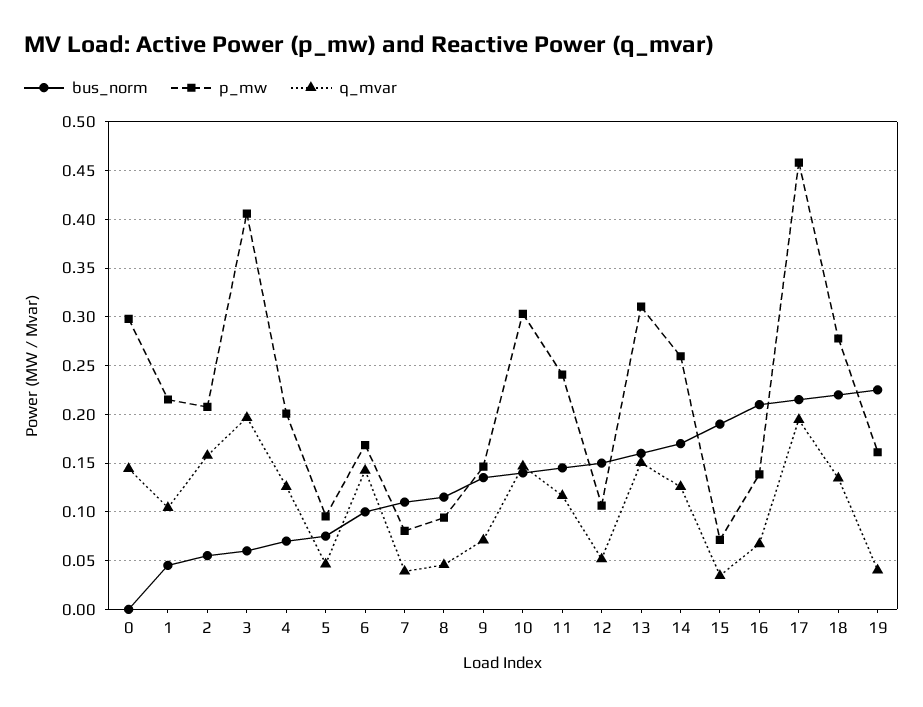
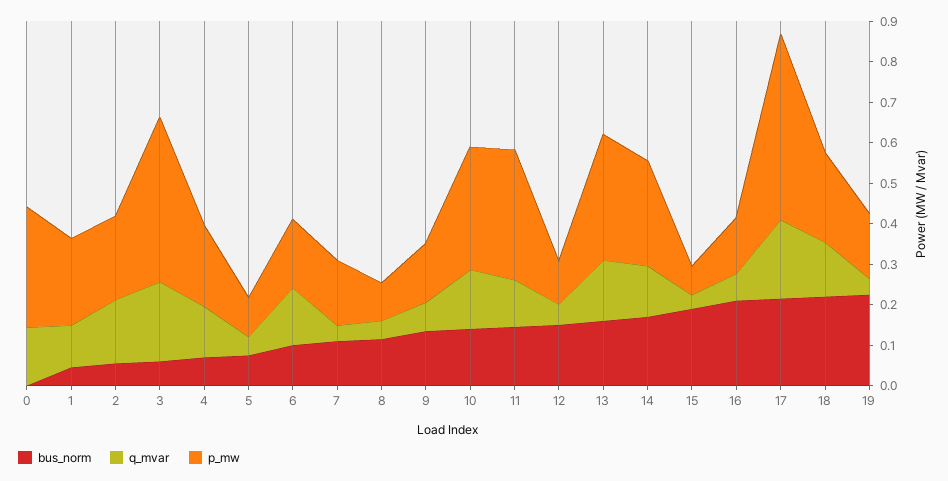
  {
    "bus_norm": {
      "0": 0,
      "1": 0.05,
      "2": 0.06,
      "3": 0.06,
      "4": 0.07,
      "5": 0.08,
      "6": 0.1,
      "7": 0.11,
      "8": 0.12,
      "9": 0.14,
      "10": 0.14,
      "11": 0.15,
      "12": 0.15,
      "13": 0.16,
      "14": 0.17,
      "15": 0.19,
      "16": 0.21,
      "17": 0.22,
      "18": 0.22,
      "19": 0.23
    },
    "p_mw": {
      "0": 0.3,
      "1": 0.22,
      "2": 0.21,
      "3": 0.41,
      "4": 0.2,
      "5": 0.1,
      "6": 0.17,
-     "7": 0.08,
+     "7": 0.16,
      "8": 0.09,
      "9": 0.15,
      "10": 0.3,
-     "11": 0.24,
+     "11": 0.32,
      "12": 0.11,
      "13": 0.31,
      "14": 0.26,
      "15": 0.07,
      "16": 0.14,
      "17": 0.46,
-     "18": 0.28,
+     "18": 0.22,
      "19": 0.16
    },
    "q_mvar": {
      "0": 0.14,
      "1": 0.1,
      "2": 0.16,
      "3": 0.2,
      "4": 0.13,
      "5": 0.05,
      "6": 0.14,
      "7": 0.04,
      "8": 0.05,
      "9": 0.07,
      "10": 0.15,
      "11": 0.12,
      "12": 0.05,
      "13": 0.15,
      "14": 0.13,
      "15": 0.03,
      "16": 0.07,
      "17": 0.19,
      "18": 0.13,
      "19": 0.04
    }
  }

